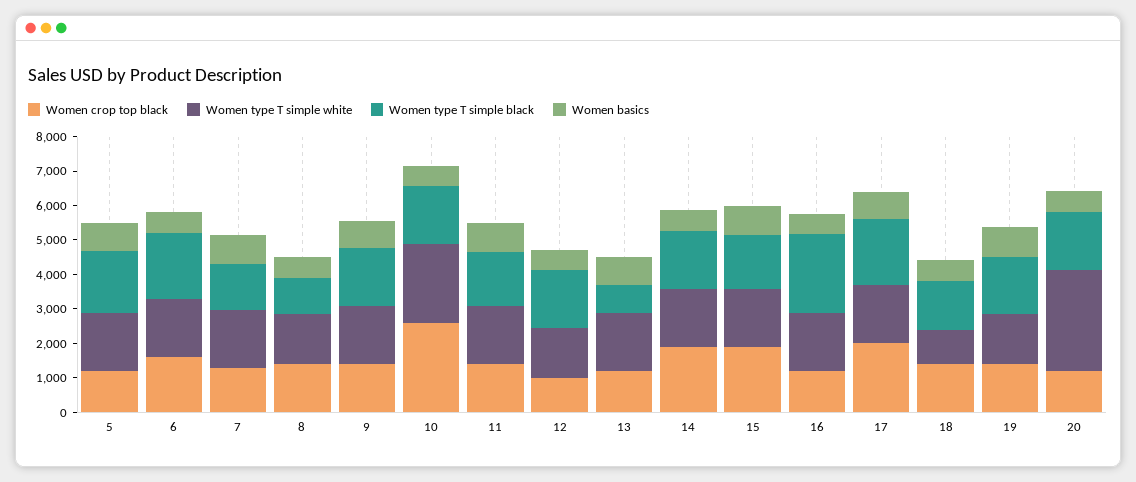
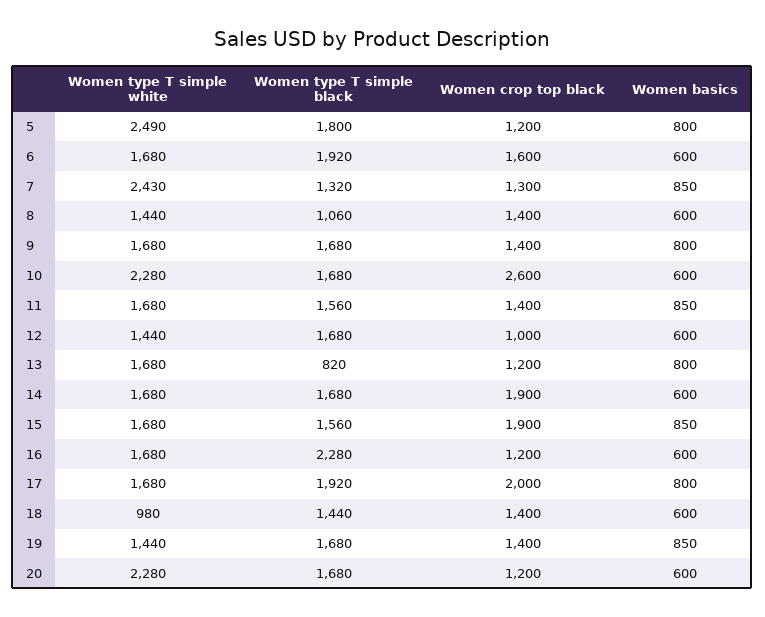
  {
    "Women crop top black": {
      "5": 1200,
      "6": 1600,
      "7": 1300,
      "8": 1400,
      "9": 1400,
      "10": 2600,
      "11": 1400,
      "12": 1000,
      "13": 1200,
      "14": 1900,
      "15": 1900,
      "16": 1200,
      "17": 2000,
      "18": 1400,
      "19": 1400,
      "20": 1200
    },
    "Women type T simple white": {
-     "5": 1750,
+     "5": 2490,
      "6": 1680,
-     "7": 1750,
+     "7": 2430,
      "8": 1440,
      "9": 1680,
      "10": 2280,
      "11": 1680,
      "12": 1440,
      "13": 1680,
      "14": 1680,
      "15": 1680,
      "16": 1680,
      "17": 1680,
      "18": 980,
      "19": 1440,
-     "20": 3000
+     "20": 2280
    },
    "Women type T simple black": {
      "5": 1800,
      "6": 1920,
      "7": 1320,
      "8": 1060,
      "9": 1680,
      "10": 1680,
      "11": 1560,
      "12": 1680,
      "13": 820,
      "14": 1680,
      "15": 1560,
      "16": 2280,
      "17": 1920,
      "18": 1440,
      "19": 1680,
      "20": 1680
    },
    "Women basics": {
      "5": 800,
      "6": 600,
      "7": 850,
      "8": 600,
      "9": 800,
      "10": 600,
      "11": 850,
      "12": 600,
      "13": 800,
      "14": 600,
      "15": 850,
      "16": 600,
      "17": 800,
      "18": 600,
      "19": 850,
      "20": 600
    }
  }

